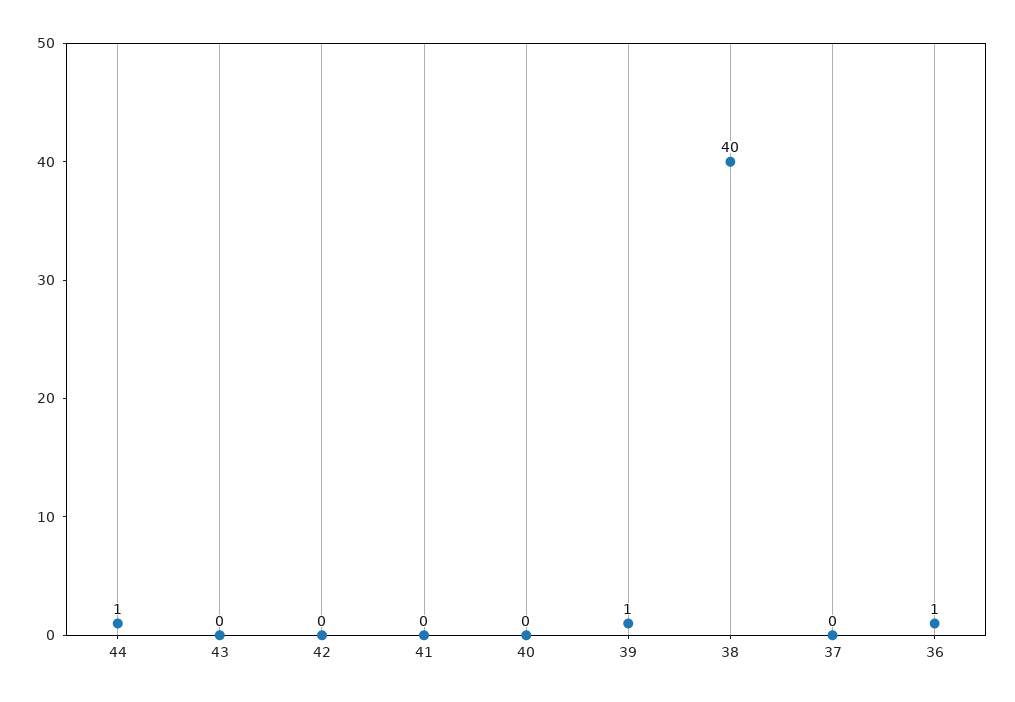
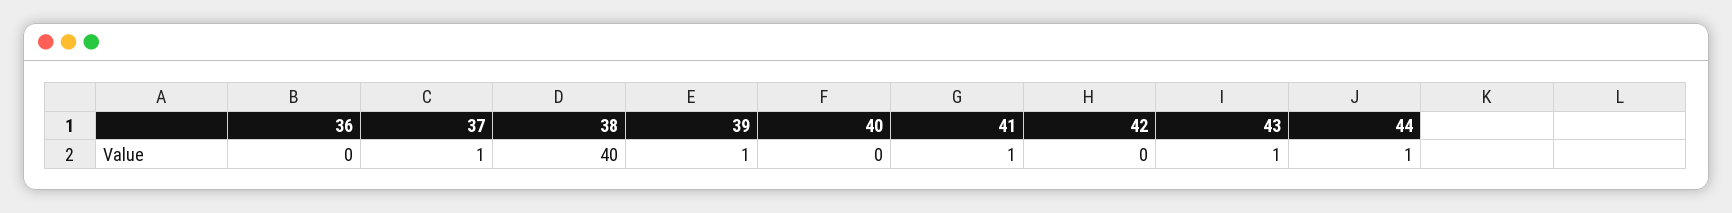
  {
    "44": 1,
-   "43": 0,
+   "43": 1,
    "42": 0,
-   "41": 0,
+   "41": 1,
    "40": 0,
    "39": 1,
    "38": 40,
-   "37": 0,
+   "37": 1,
-   "36": 1
+   "36": 0
  }

